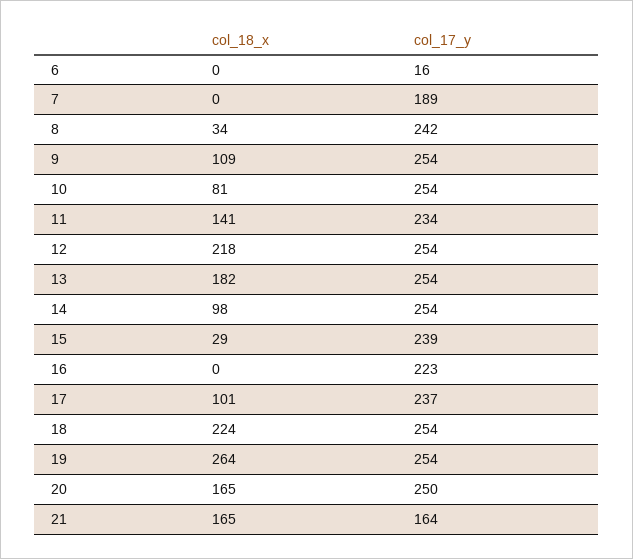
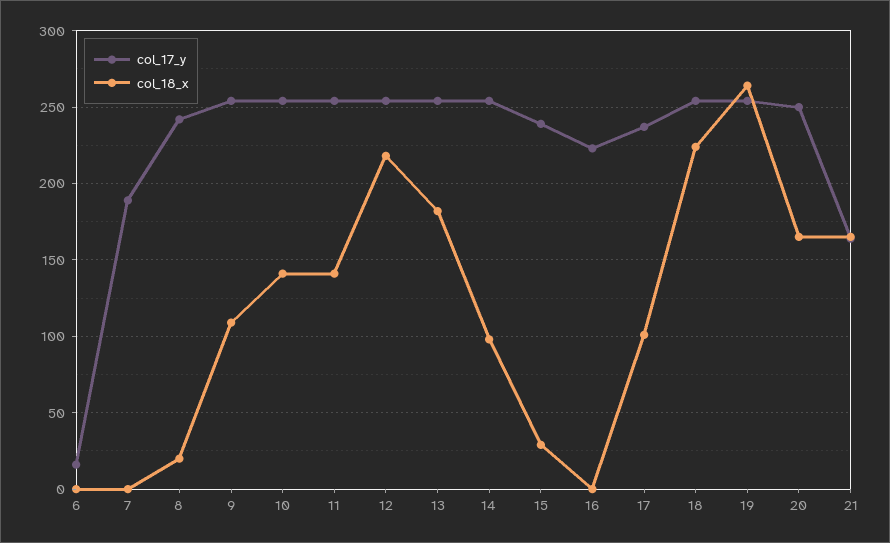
  {
    "col_18_x": {
      "6": 0,
      "7": 0,
-     "8": 34,
+     "8": 20,
      "9": 109,
-     "10": 81,
+     "10": 140,
      "11": 141,
      "12": 218,
      "13": 182,
      "14": 98,
      "15": 29,
      "16": 0,
      "17": 101,
      "18": 224,
      "19": 264,
      "20": 165,
      "21": 165
    },
    "col_17_y": {
      "6": 16,
      "7": 189,
      "8": 242,
      "9": 254,
      "10": 254,
-     "11": 234,
+     "11": 255,
      "12": 254,
      "13": 254,
      "14": 254,
      "15": 239,
      "16": 223,
      "17": 237,
      "18": 254,
      "19": 254,
      "20": 250,
      "21": 164
    }
  }

